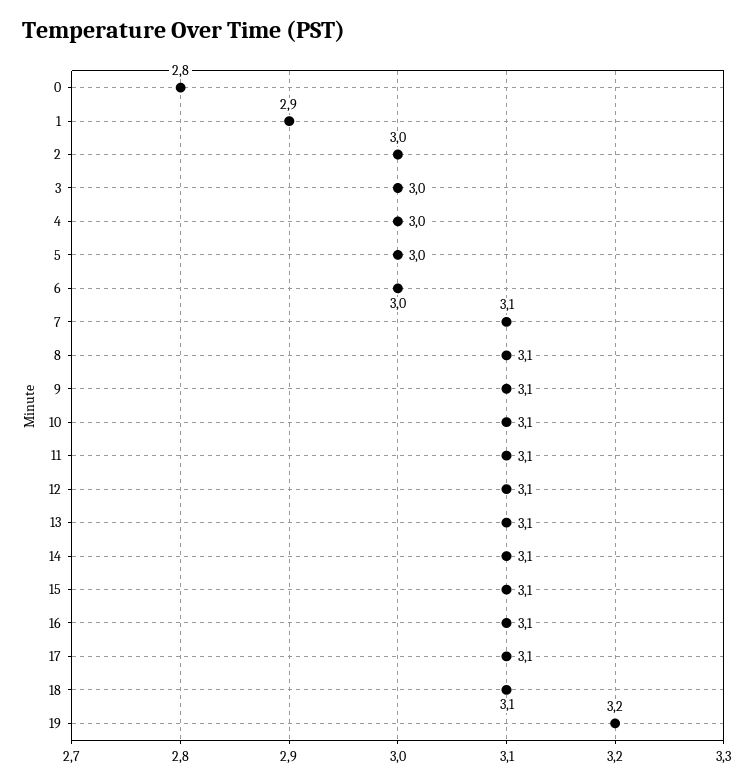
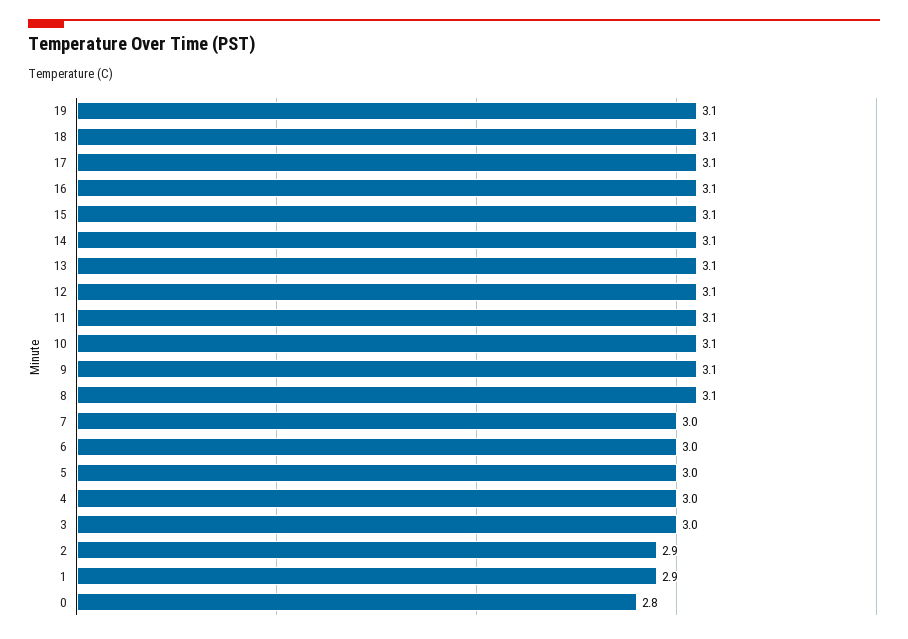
  {
    "0": 2.8,
    "1": 2.9,
-   "2": 3,
+   "2": 2.9,
    "3": 3,
    "4": 3,
    "5": 3,
    "6": 3,
-   "7": 3.1,
+   "7": 3,
    "8": 3.1,
    "9": 3.1,
    "10": 3.1,
    "11": 3.1,
    "12": 3.1,
    "13": 3.1,
    "14": 3.1,
    "15": 3.1,
    "16": 3.1,
    "17": 3.1,
    "18": 3.1,
-   "19": 3.2
+   "19": 3.1
  }

